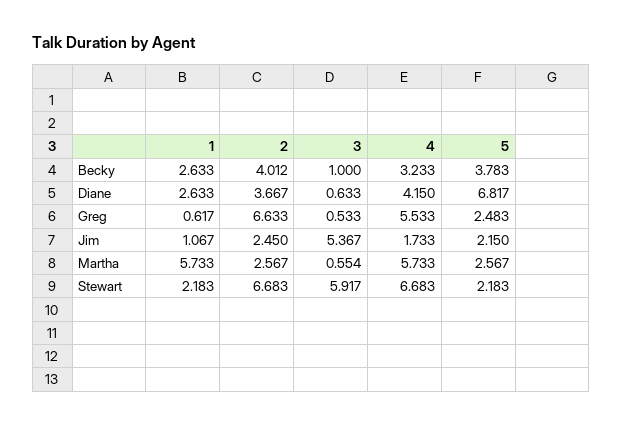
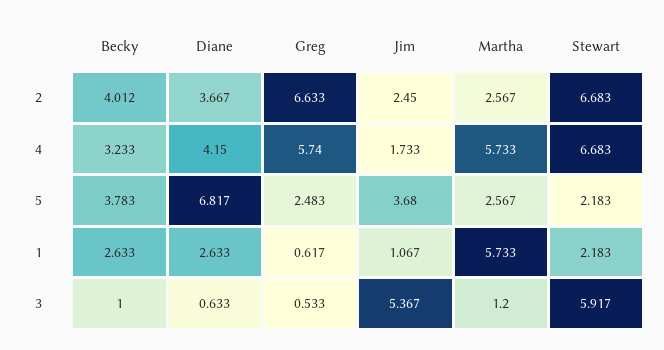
  {
    "1": {
      "Becky": 2.633,
      "Diane": 2.633,
      "Greg": 0.617,
      "Jim": 1.067,
      "Martha": 5.733,
      "Stewart": 2.183
    },
    "2": {
      "Becky": 4.012,
      "Diane": 3.667,
      "Greg": 6.633,
      "Jim": 2.45,
      "Martha": 2.567,
      "Stewart": 6.683
    },
    "3": {
      "Becky": 1,
      "Diane": 0.633,
      "Greg": 0.533,
      "Jim": 5.367,
-     "Martha": 0.554,
+     "Martha": 1.2,
      "Stewart": 5.917
    },
    "4": {
      "Becky": 3.233,
      "Diane": 4.15,
-     "Greg": 5.533,
+     "Greg": 5.74,
      "Jim": 1.733,
      "Martha": 5.733,
      "Stewart": 6.683
    },
    "5": {
      "Becky": 3.783,
      "Diane": 6.817,
      "Greg": 2.483,
-     "Jim": 2.15,
+     "Jim": 3.68,
      "Martha": 2.567,
      "Stewart": 2.183
    }
  }

